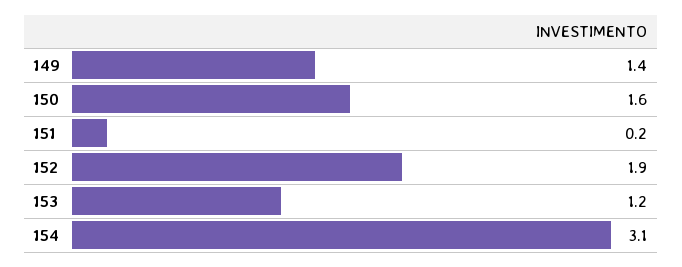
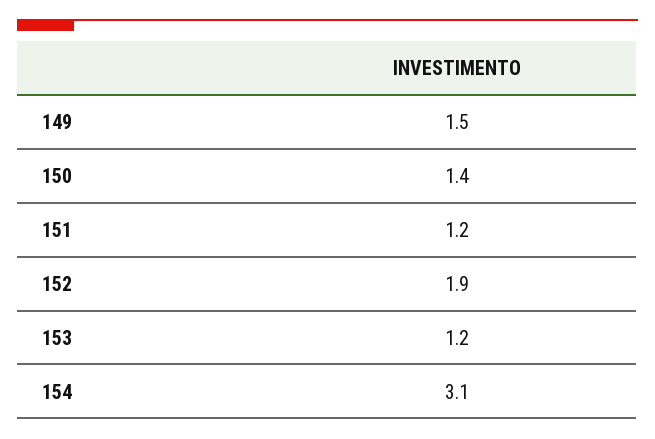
  {
-   "149": 1.4,
+   "149": 1.5,
-   "150": 1.6,
+   "150": 1.4,
-   "151": 0.2,
+   "151": 1.2,
    "152": 1.9,
    "153": 1.2,
    "154": 3.1
  }

